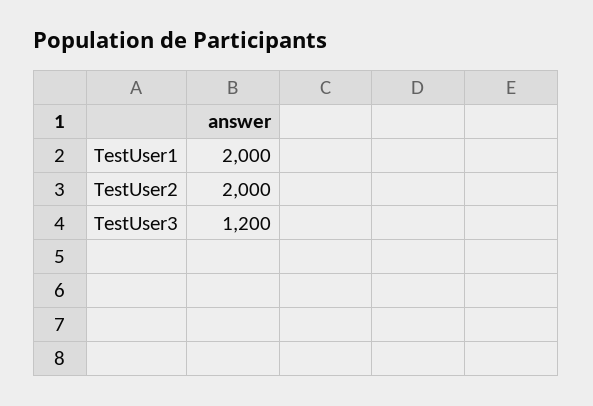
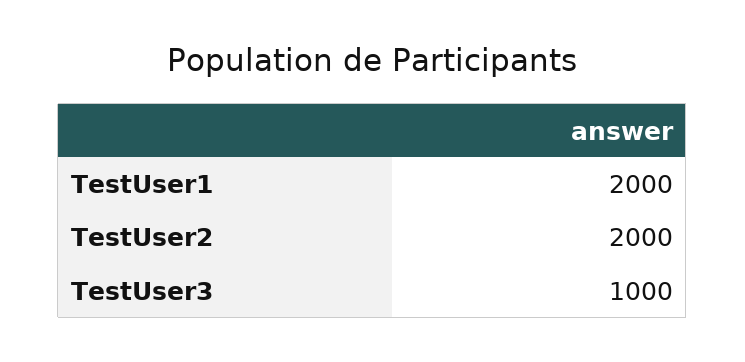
  {
    "TestUser1": 2000,
    "TestUser2": 2000,
-   "TestUser3": 1200
+   "TestUser3": 1000
  }

